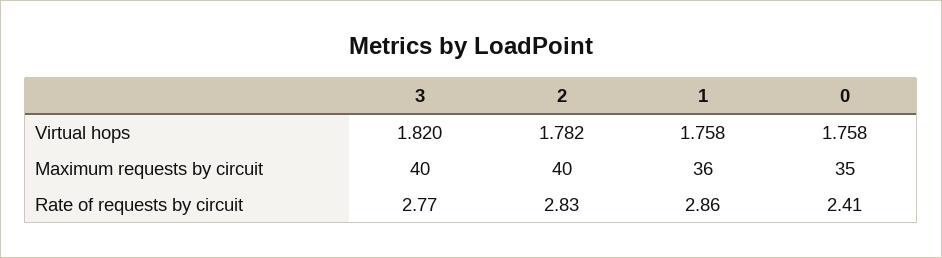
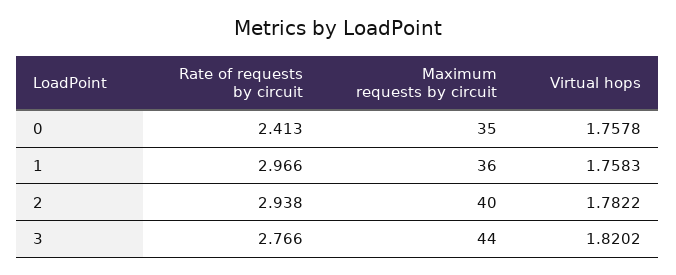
  {
    "3": {
      "Virtual hops": 1.8202,
-     "Maximum requests by circuit": 40,
+     "Maximum requests by circuit": 44,
      "Rate of requests by circuit": 2.766
    },
    "2": {
      "Virtual hops": 1.7822,
      "Maximum requests by circuit": 40,
-     "Rate of requests by circuit": 2.83
+     "Rate of requests by circuit": 2.938
    },
    "1": {
      "Virtual hops": 1.7583,
      "Maximum requests by circuit": 36,
-     "Rate of requests by circuit": 2.86
+     "Rate of requests by circuit": 2.966
    },
    "0": {
      "Virtual hops": 1.7578,
      "Maximum requests by circuit": 35,
      "Rate of requests by circuit": 2.413
    }
  }

